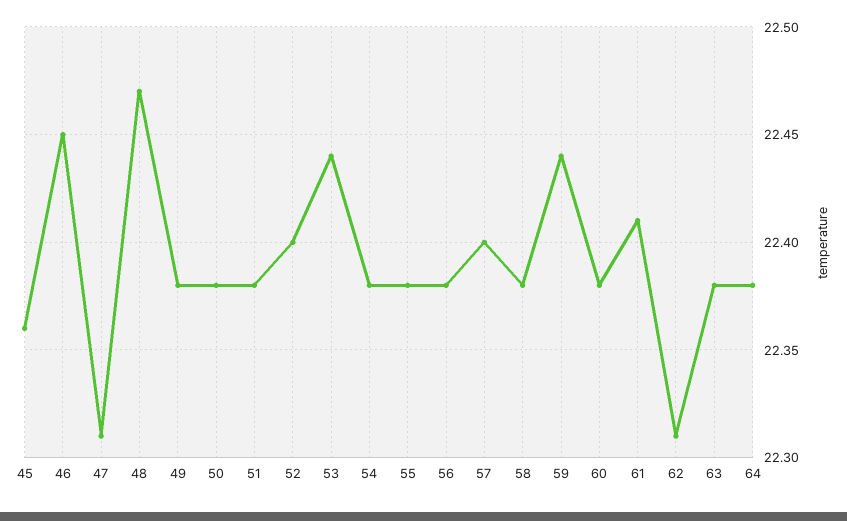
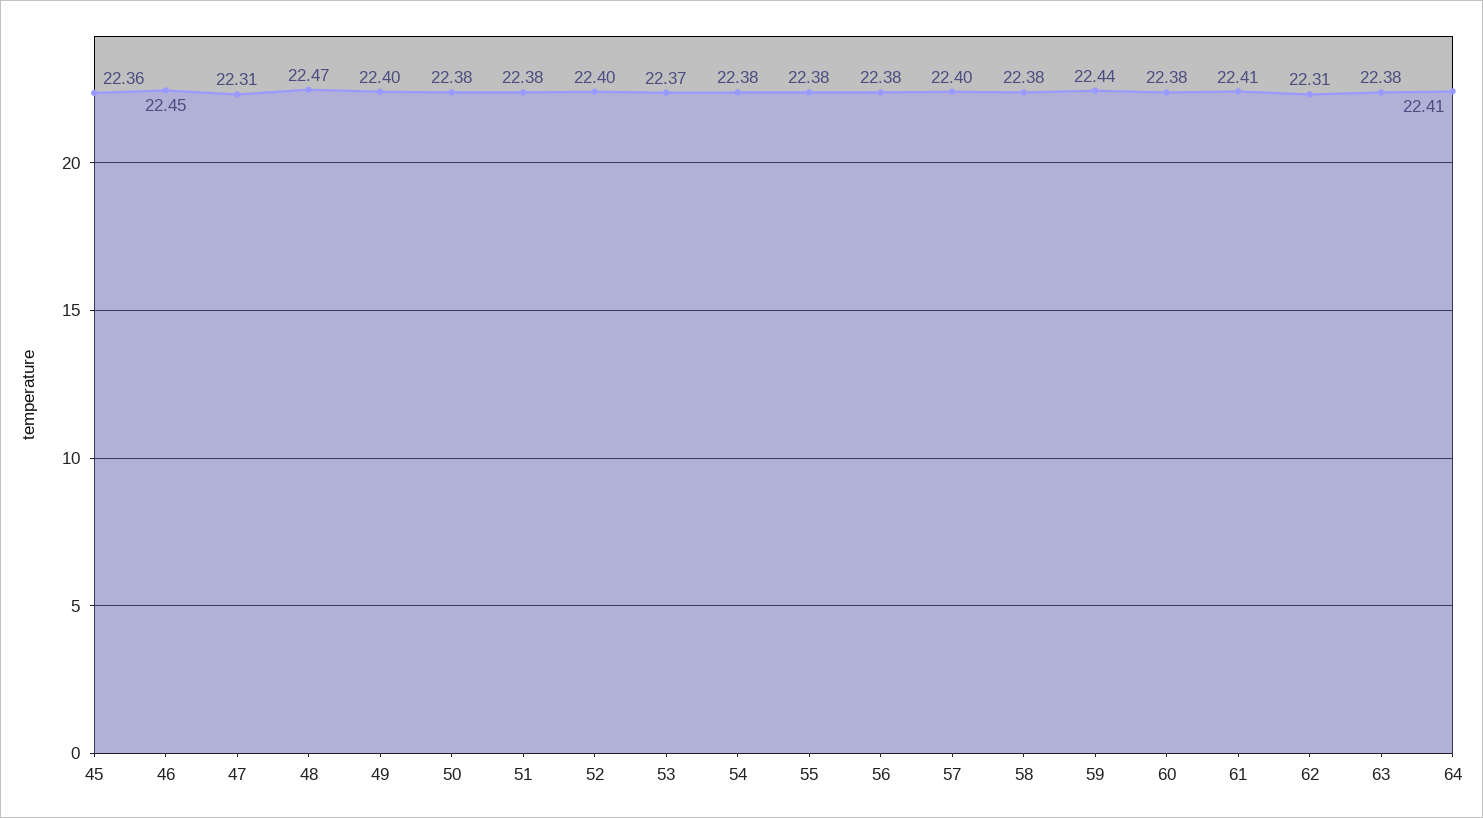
  {
    "45": 22.36,
    "46": 22.45,
    "47": 22.31,
    "48": 22.47,
-   "49": 22.38,
+   "49": 22.4,
    "50": 22.38,
    "51": 22.38,
    "52": 22.4,
-   "53": 22.44,
+   "53": 22.37,
    "54": 22.38,
    "55": 22.38,
    "56": 22.38,
    "57": 22.4,
    "58": 22.38,
    "59": 22.44,
    "60": 22.38,
    "61": 22.41,
    "62": 22.31,
    "63": 22.38,
-   "64": 22.38
+   "64": 22.41
  }

